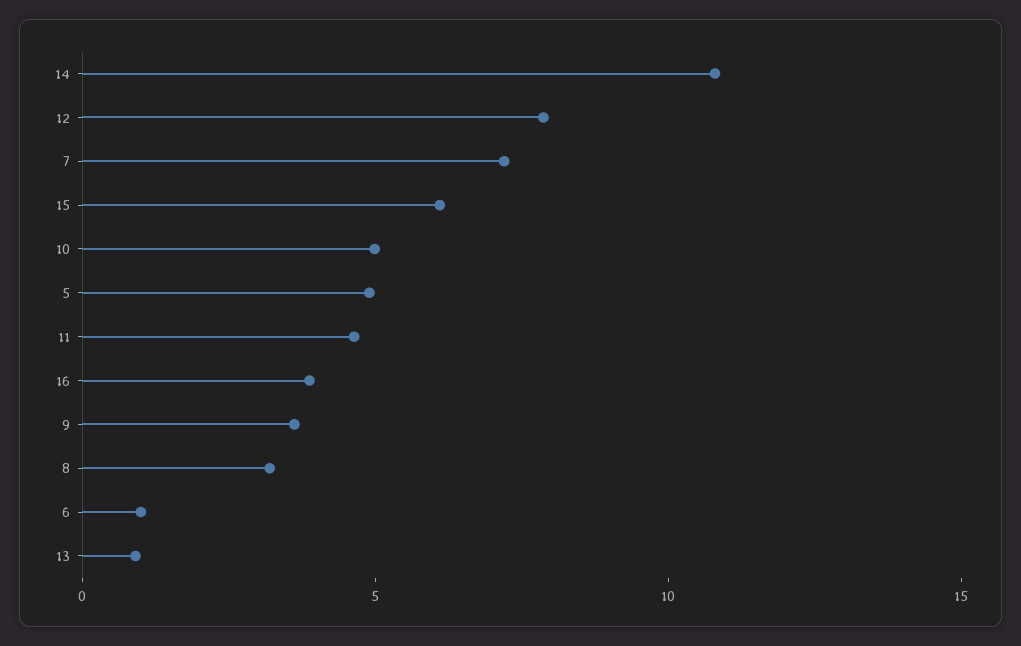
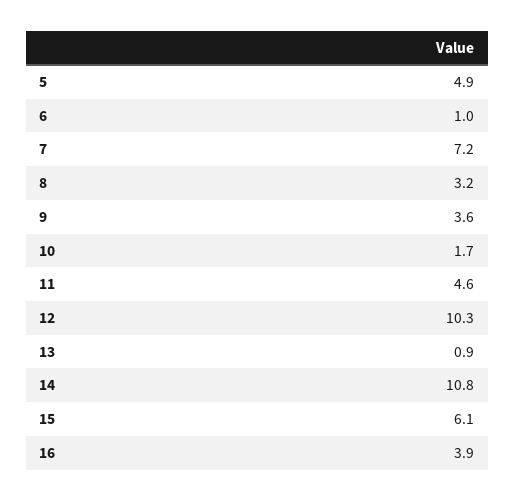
  {
    "14": 10.8,
-   "12": 8,
+   "12": 10.3,
    "7": 7.2,
    "15": 6.1,
-   "10": 5,
+   "10": 1.7,
    "5": 4.9,
    "11": 4.6,
    "16": 3.9,
    "9": 3.6,
    "8": 3.2,
    "6": 1,
    "13": 0.9
  }

